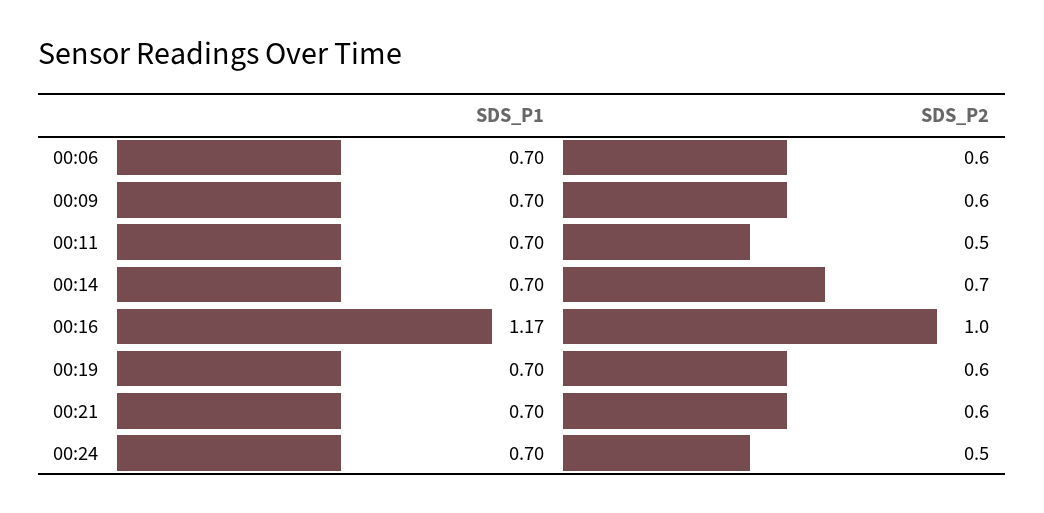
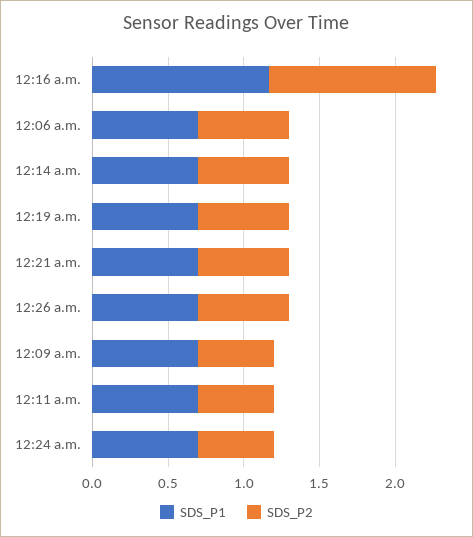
  {
    "SDS_P1": {
      "00:06": 0.7,
      "00:09": 0.7,
      "00:11": 0.7,
      "00:14": 0.7,
      "00:16": 1.17,
      "00:19": 0.7,
      "00:21": 0.7,
-     "00:24": 0.7
+     "00:24": 0.7,
+     "12:26 a.m.": 0.7
    },
    "SDS_P2": {
      "00:06": 0.6,
-     "00:09": 0.6,
+     "00:09": 0.5,
      "00:11": 0.5,
-     "00:14": 0.7,
+     "00:14": 0.6,
-     "00:16": 1,
+     "00:16": 1.1,
      "00:19": 0.6,
      "00:21": 0.6,
-     "00:24": 0.5
+     "00:24": 0.5,
+     "12:26 a.m.": 0.6
    }
  }

